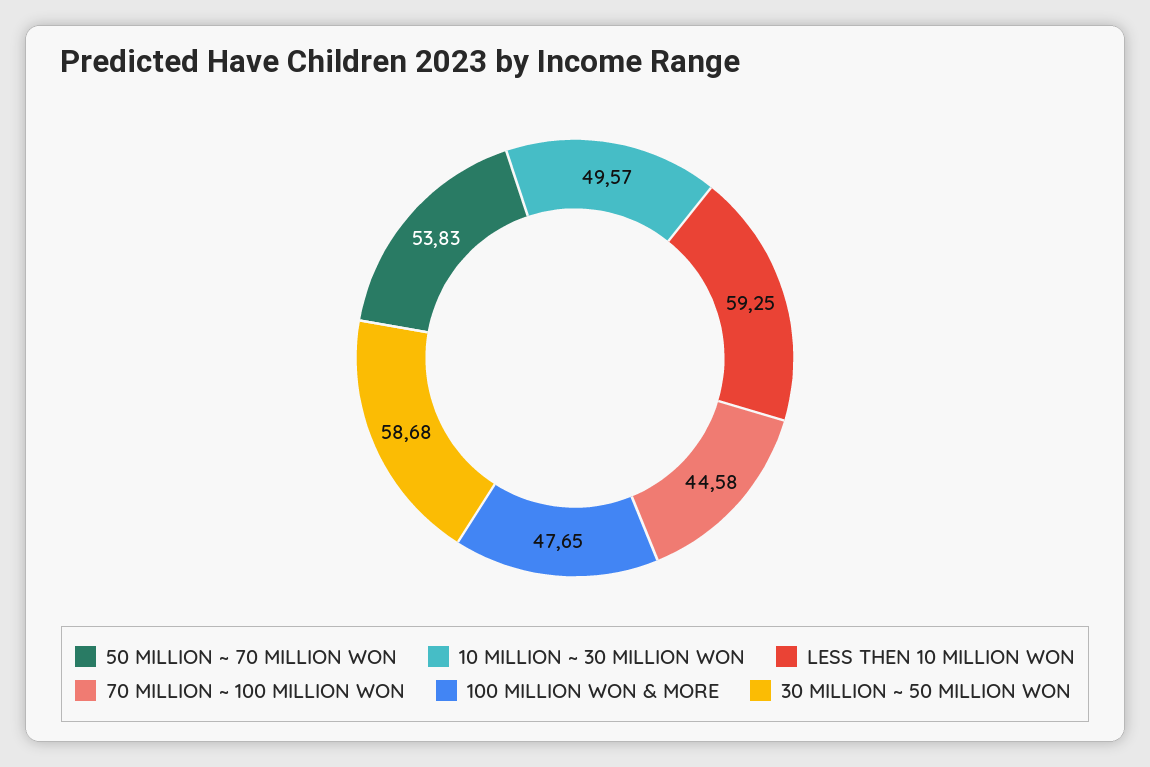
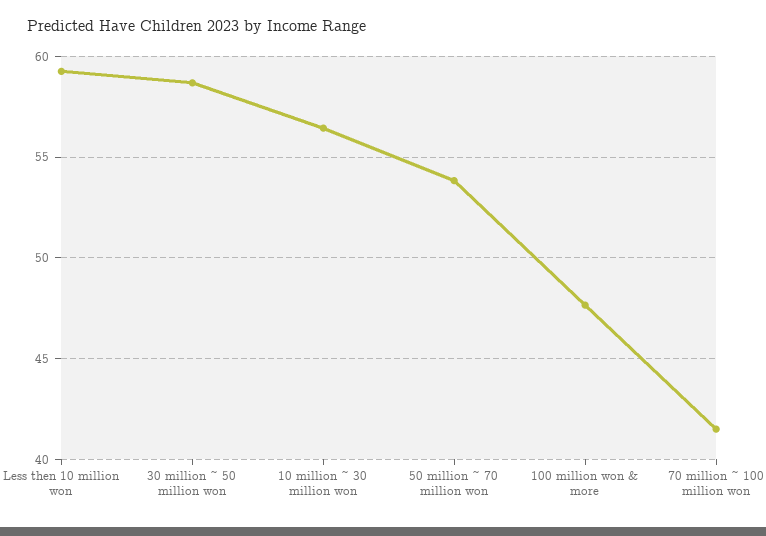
  {
    "50 MILLION ~ 70 MILLION WON": 53.83,
-   "10 MILLION ~ 30 MILLION WON": 49.57,
+   "10 MILLION ~ 30 MILLION WON": 56.5,
    "LESS THEN 10 MILLION WON": 59.25,
-   "70 MILLION ~ 100 MILLION WON": 44.58,
+   "70 MILLION ~ 100 MILLION WON": 41.5,
    "100 MILLION WON & MORE": 47.65,
    "30 MILLION ~ 50 MILLION WON": 58.68
  }

